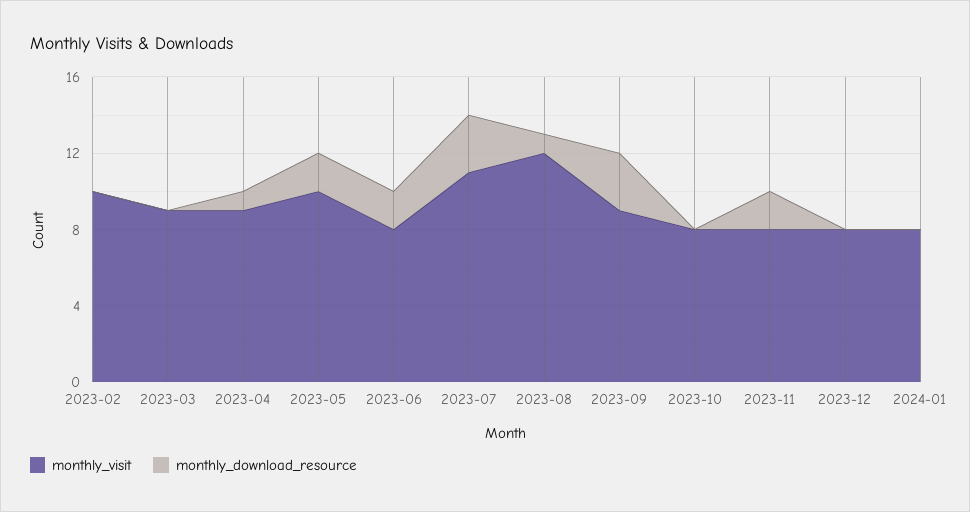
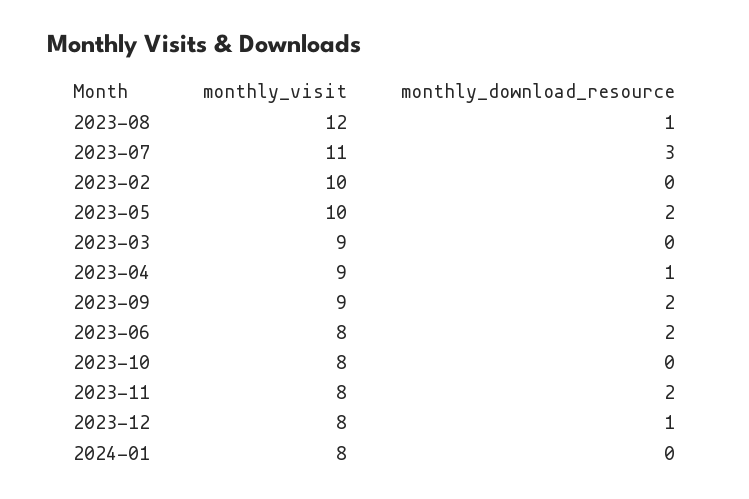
  {
    "monthly_visit": {
      "2023-02": 10,
      "2023-03": 9,
      "2023-04": 9,
      "2023-05": 10,
      "2023-06": 8,
      "2023-07": 11,
      "2023-08": 12,
      "2023-09": 9,
      "2023-10": 8,
      "2023-11": 8,
      "2023-12": 8,
      "2024-01": 8
    },
    "monthly_download_resource": {
      "2023-02": 0,
      "2023-03": 0,
      "2023-04": 1,
      "2023-05": 2,
      "2023-06": 2,
      "2023-07": 3,
      "2023-08": 1,
-     "2023-09": 3,
+     "2023-09": 2,
      "2023-10": 0,
      "2023-11": 2,
-     "2023-12": 0,
+     "2023-12": 1,
      "2024-01": 0
    }
  }

